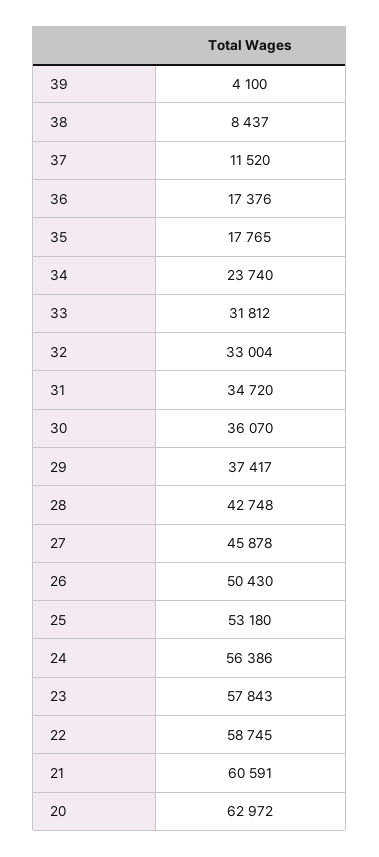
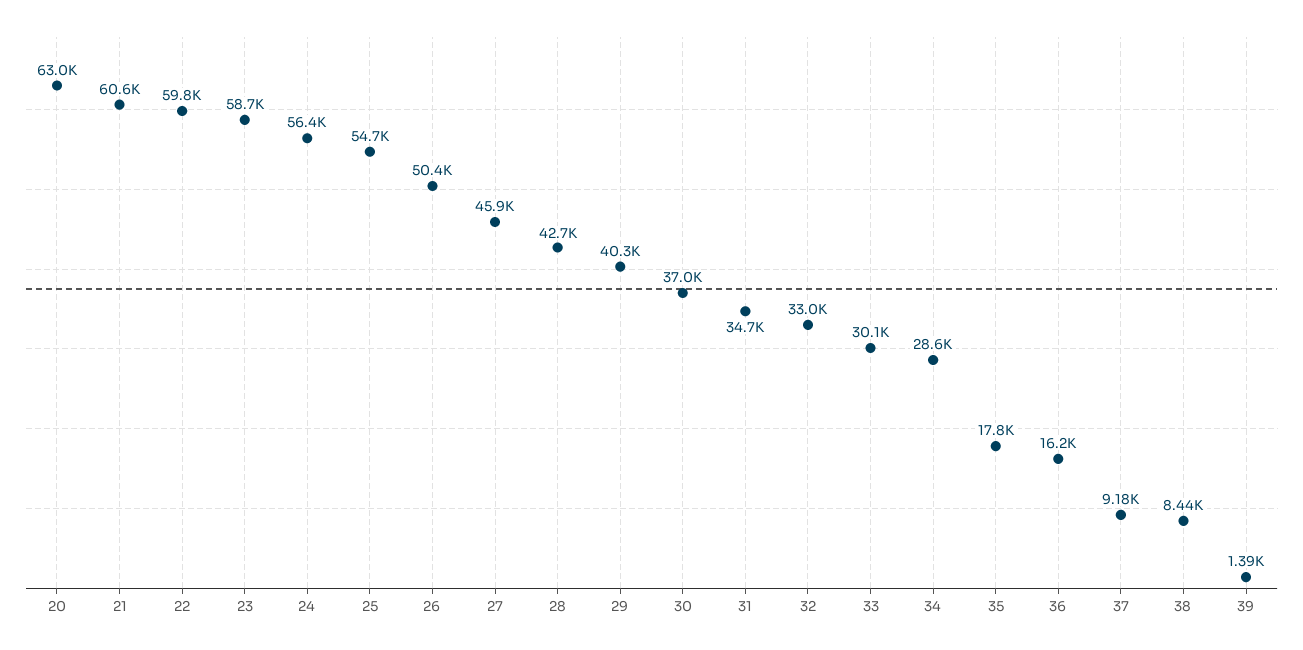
  {
-   "39": 4100,
+   "39": 1390,
    "38": 8437,
-   "37": 11520,
+   "37": 9180,
-   "36": 17376,
+   "36": 16200,
    "35": 17765,
-   "34": 23740,
+   "34": 28600,
-   "33": 31812,
+   "33": 30100,
    "32": 33004,
    "31": 34720,
-   "30": 36070,
+   "30": 37000,
-   "29": 37417,
+   "29": 40300,
    "28": 42748,
    "27": 45878,
    "26": 50430,
-   "25": 53180,
+   "25": 54700,
    "24": 56386,
-   "23": 57843,
+   "23": 58700,
-   "22": 58745,
+   "22": 59800,
    "21": 60591,
    "20": 62972
  }

